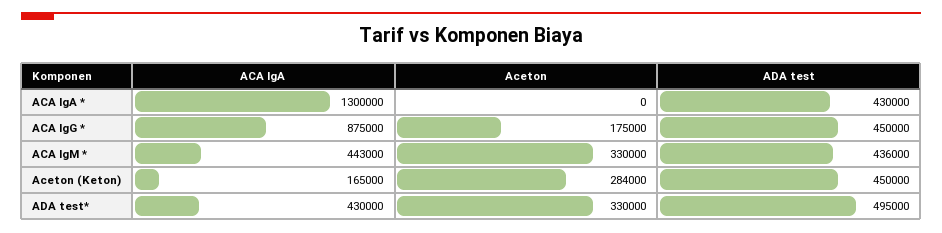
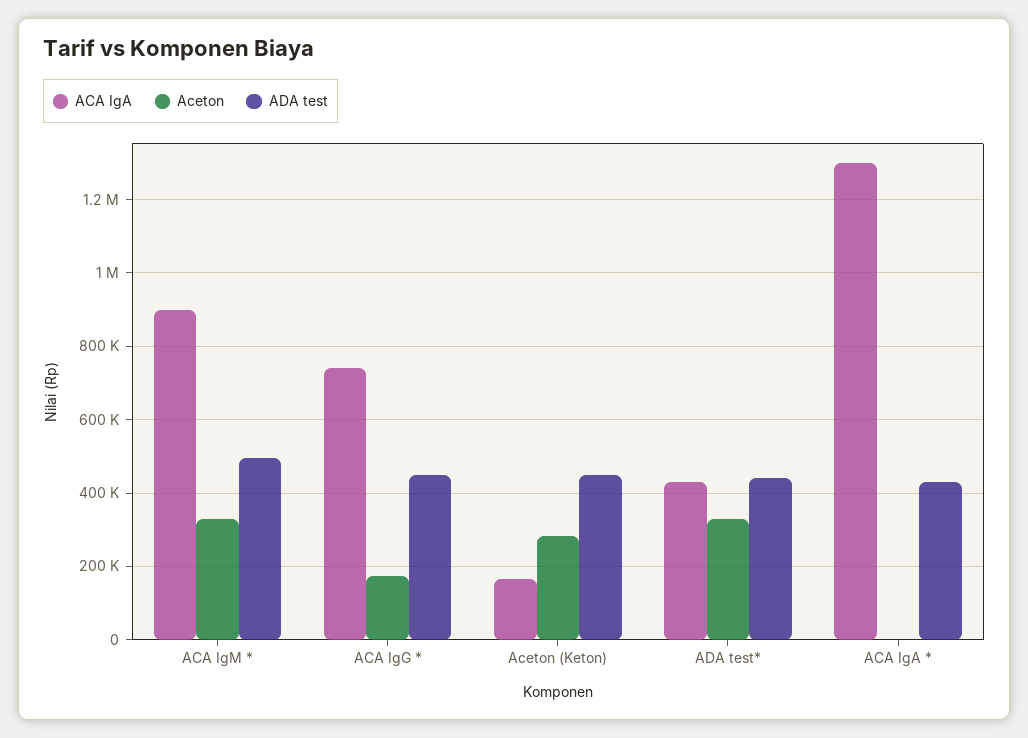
  {
    "ACA IgA": {
      "ACA IgA *": 1300000,
-     "ACA IgG *": 875000,
+     "ACA IgG *": 740000,
-     "ACA IgM *": 443000,
+     "ACA IgM *": 900000,
      "Aceton (Keton)": 165000,
      "ADA test*": 430000
    },
    "Aceton": {
      "ACA IgA *": 0,
      "ACA IgG *": 175000,
      "ACA IgM *": 330000,
      "Aceton (Keton)": 284000,
      "ADA test*": 330000
    },
    "ADA test": {
      "ACA IgA *": 430000,
      "ACA IgG *": 450000,
-     "ACA IgM *": 436000,
+     "ACA IgM *": 500000,
      "Aceton (Keton)": 450000,
-     "ADA test*": 495000
+     "ADA test*": 440000
    }
  }

